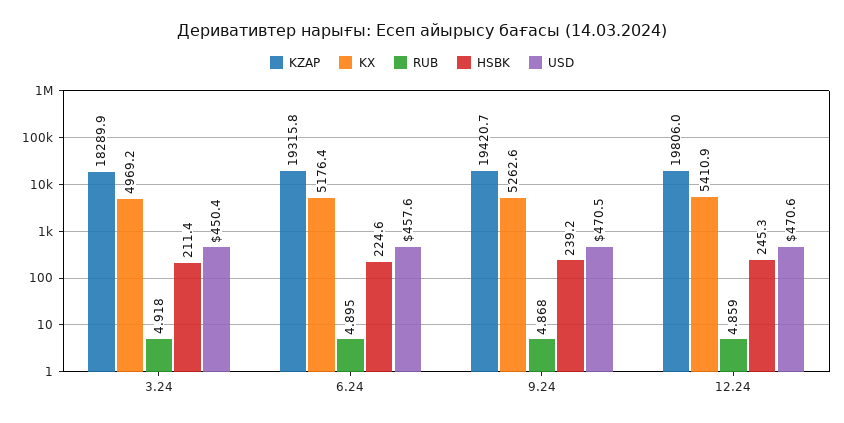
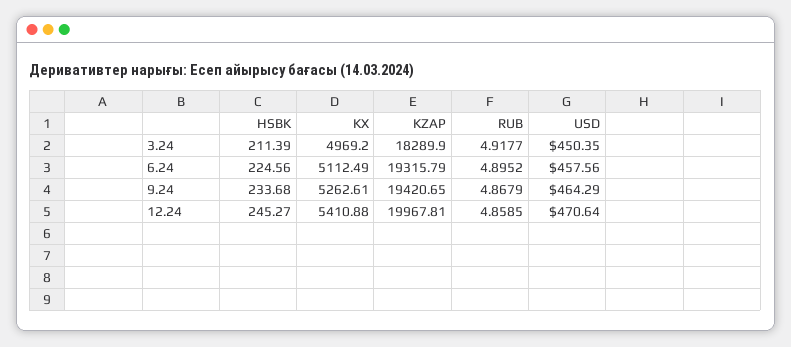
  {
    "KZAP": {
      "3.24": 18289.9,
      "6.24": 19315.79,
      "9.24": 19420.65,
-     "12.24": 19806
+     "12.24": 19967.81
    },
    "KX": {
      "3.24": 4969.2,
-     "6.24": 5176.4,
+     "6.24": 5112.49,
      "9.24": 5262.61,
      "12.24": 5410.88
    },
    "RUB": {
      "3.24": 4.9177,
      "6.24": 4.8952,
      "9.24": 4.8679,
      "12.24": 4.8585
    },
    "HSBK": {
      "3.24": 211.39,
      "6.24": 224.56,
-     "9.24": 239.2,
+     "9.24": 233.68,
      "12.24": 245.27
    },
    "USD": {
      "3.24": 450.35,
      "6.24": 457.56,
-     "9.24": 470.5,
+     "9.24": 464.29,
      "12.24": 470.64
    }
  }

